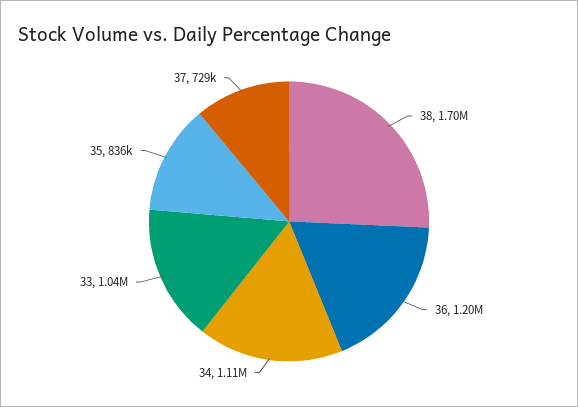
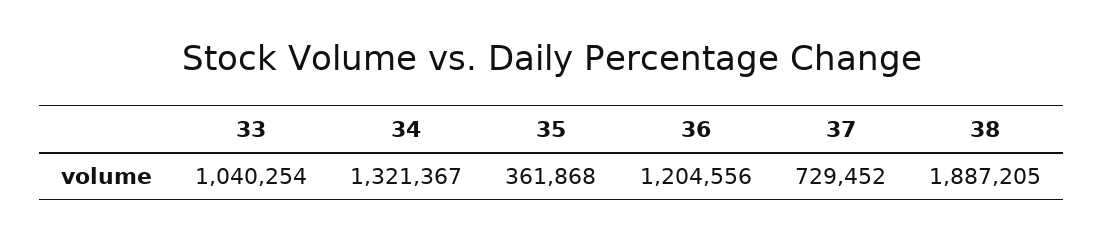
  {
-   "38": 1700000,
+   "38": 1887205,
    "36": 1204556,
-   "34": 1110000,
+   "34": 1321367,
    "33": 1040254,
-   "35": 836000,
+   "35": 361868,
    "37": 729452
  }

